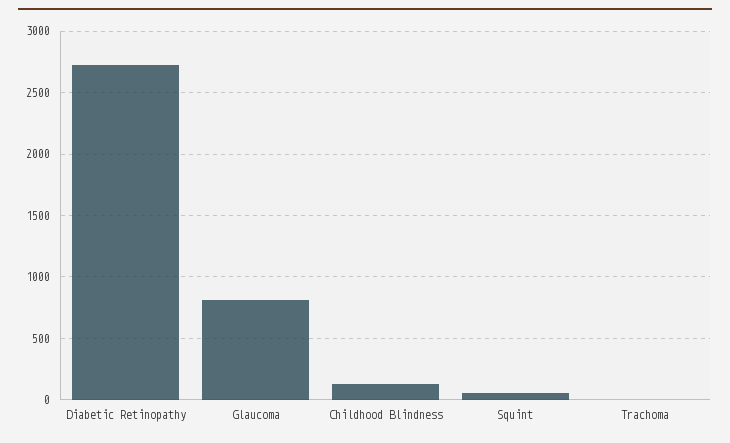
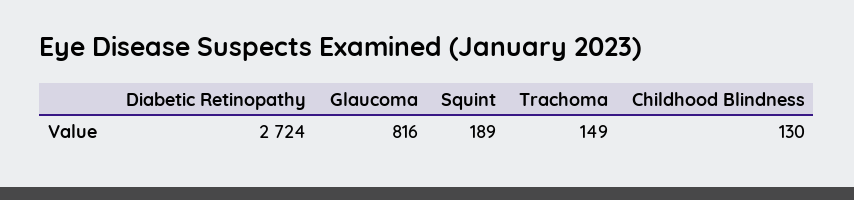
  {
    "Diabetic Retinopathy": 2724,
    "Glaucoma": 816,
    "Childhood Blindness": 130,
-   "Squint": 50,
+   "Squint": 189,
-   "Trachoma": 0
+   "Trachoma": 149
  }

